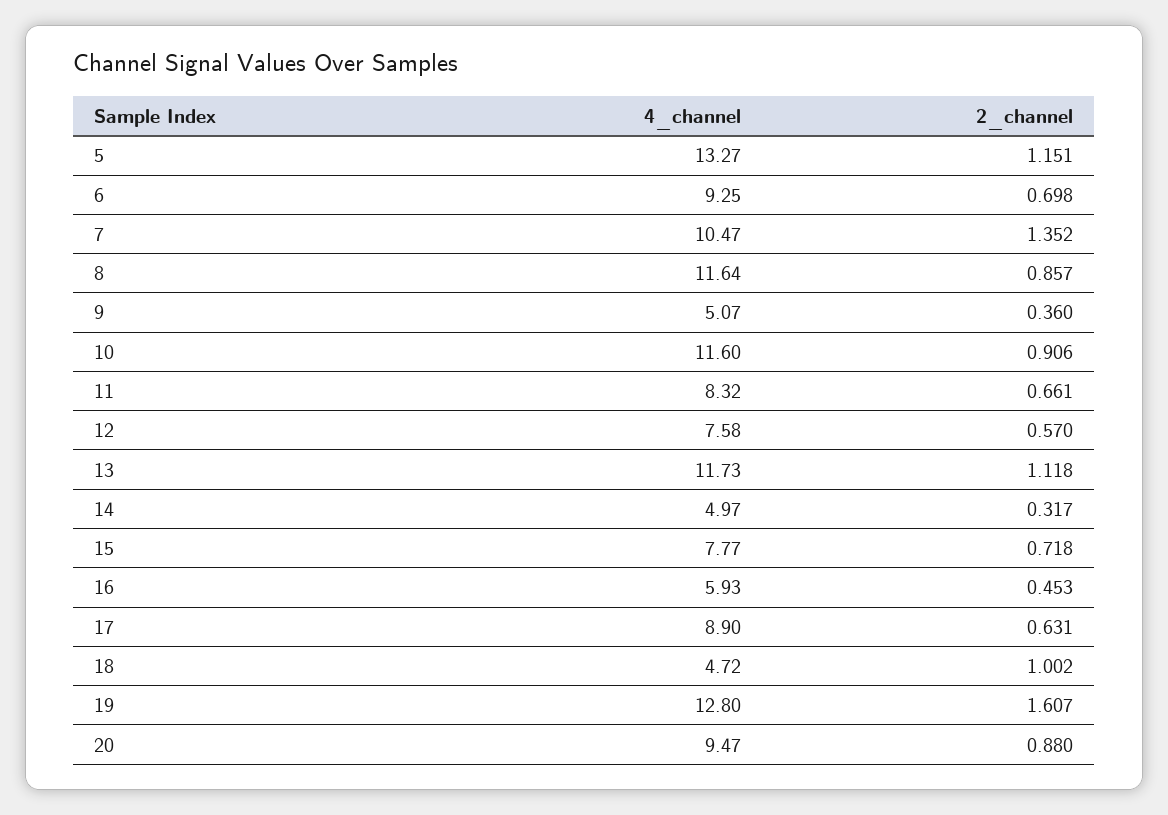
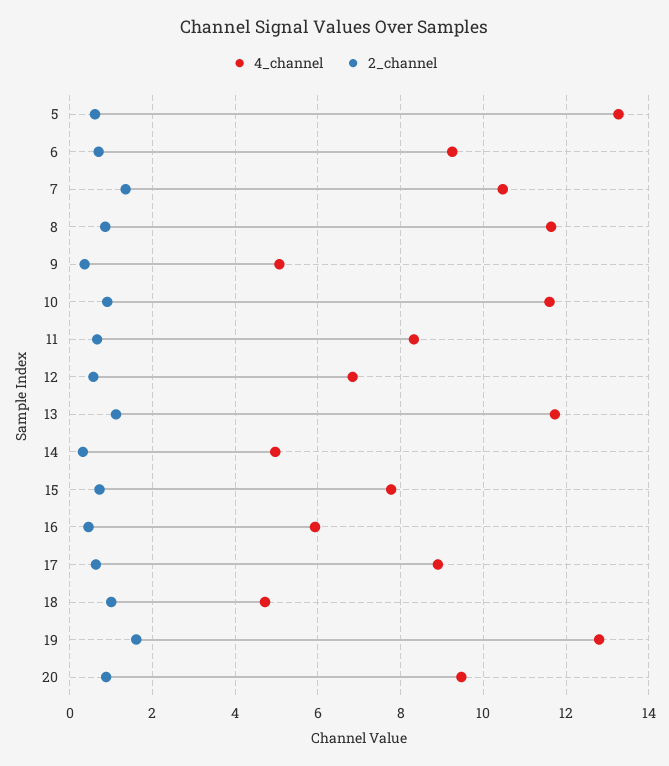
  {
    "4_channel": {
      "5": 13.27,
      "6": 9.25,
      "7": 10.47,
      "8": 11.64,
      "9": 5.07,
      "10": 11.6,
      "11": 8.32,
-     "12": 7.58,
+     "12": 6.8,
      "13": 11.73,
      "14": 4.97,
      "15": 7.77,
      "16": 5.93,
      "17": 8.9,
      "18": 4.72,
      "19": 12.8,
      "20": 9.47
    },
    "2_channel": {
-     "5": 1.151,
+     "5": 0.6,
      "6": 0.698,
      "7": 1.352,
      "8": 0.857,
      "9": 0.36,
      "10": 0.906,
      "11": 0.661,
      "12": 0.57,
      "13": 1.118,
      "14": 0.317,
      "15": 0.718,
      "16": 0.453,
      "17": 0.631,
      "18": 1.002,
      "19": 1.607,
      "20": 0.88
    }
  }

